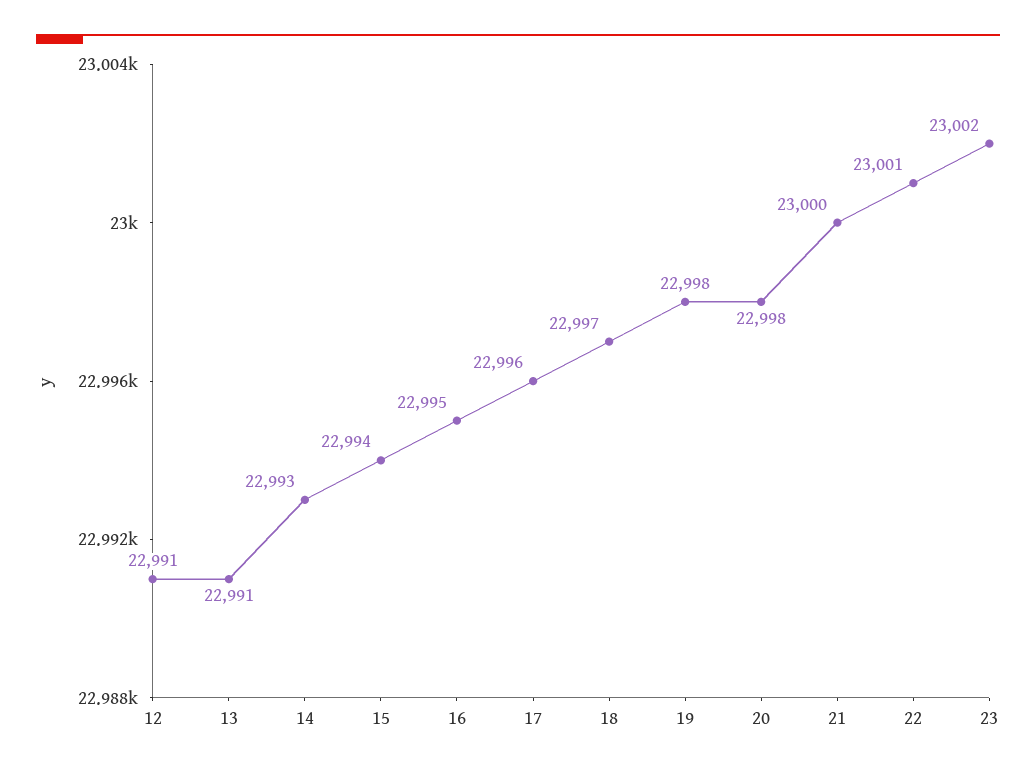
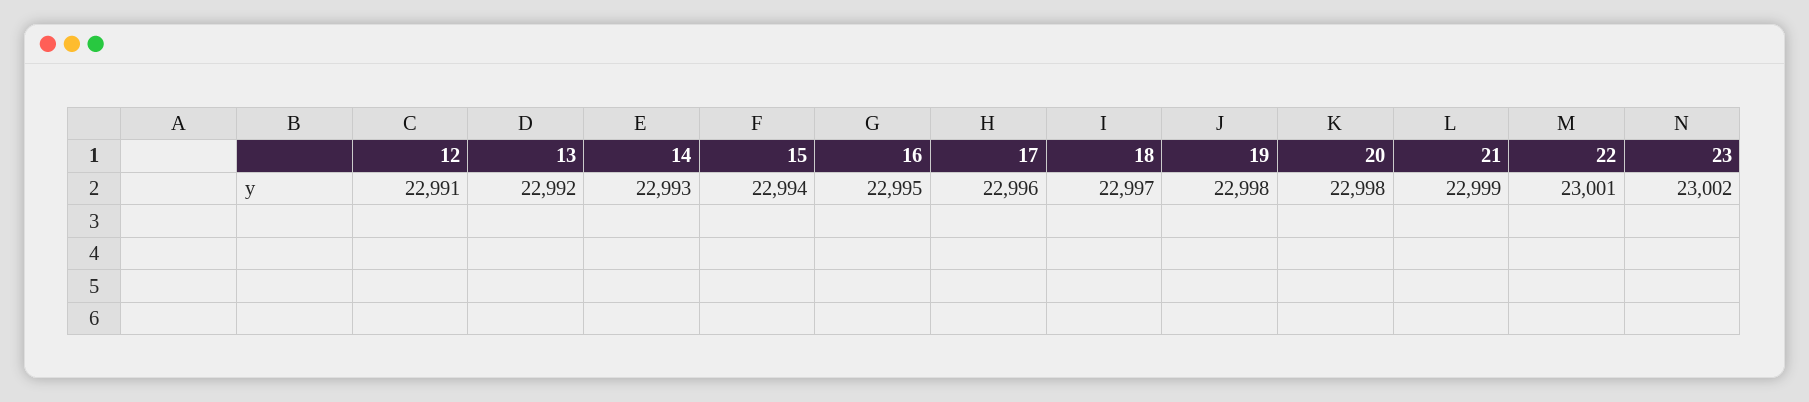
  {
    "12": 22991,
-   "13": 22991,
+   "13": 22992,
    "14": 22993,
    "15": 22994,
    "16": 22995,
    "17": 22996,
    "18": 22997,
    "19": 22998,
    "20": 22998,
-   "21": 23000,
+   "21": 22999,
    "22": 23001,
    "23": 23002
  }

